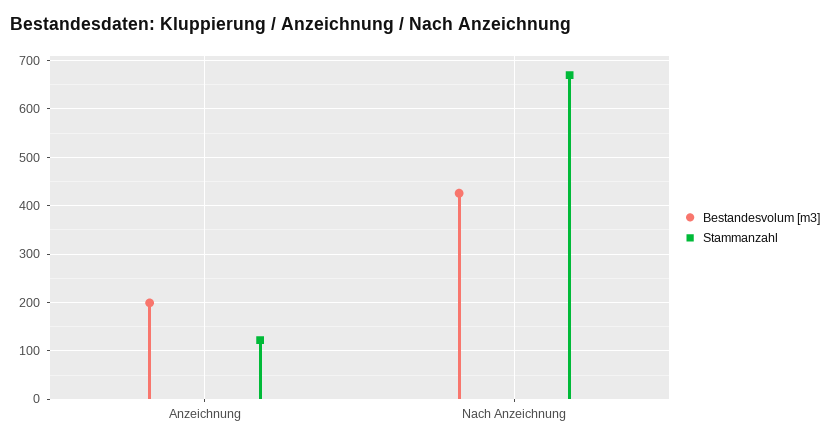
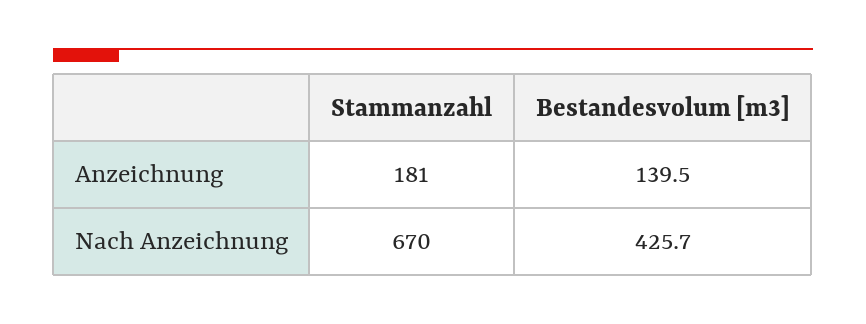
  {
    "Bestandesvolum [m3]": {
-     "Anzeichnung": 200,
+     "Anzeichnung": 139.5,
      "Nach Anzeichnung": 425.7
    },
    "Stammanzahl": {
-     "Anzeichnung": 120,
+     "Anzeichnung": 181,
      "Nach Anzeichnung": 670
    }
  }

